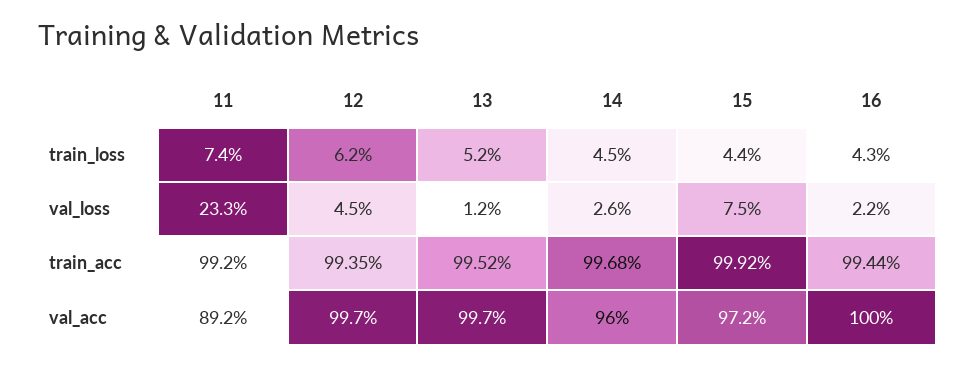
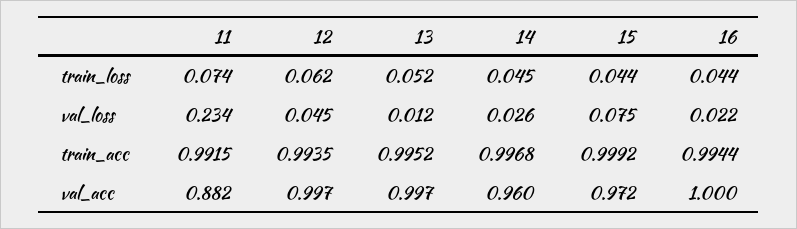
  {
    "11": {
      "train_loss": 0.074,
-     "val_loss": 0.233,
+     "val_loss": 0.234,
-     "train_acc": 0.992,
+     "train_acc": 0.9915,
-     "val_acc": 0.892
+     "val_acc": 0.882
    },
    "12": {
      "train_loss": 0.062,
      "val_loss": 0.045,
      "train_acc": 0.9935,
      "val_acc": 0.997
    },
    "13": {
      "train_loss": 0.052,
      "val_loss": 0.012,
      "train_acc": 0.9952,
      "val_acc": 0.997
    },
    "14": {
      "train_loss": 0.045,
      "val_loss": 0.026,
      "train_acc": 0.9968,
      "val_acc": 0.96
    },
    "15": {
      "train_loss": 0.044,
      "val_loss": 0.075,
      "train_acc": 0.9992,
      "val_acc": 0.972
    },
    "16": {
-     "train_loss": 0.043,
+     "train_loss": 0.044,
      "val_loss": 0.022,
      "train_acc": 0.9944,
      "val_acc": 1
    }
  }

